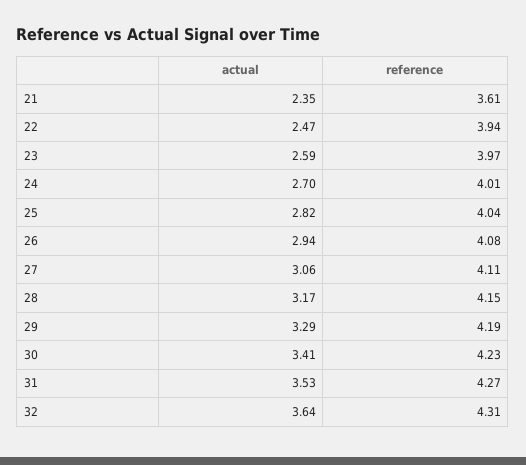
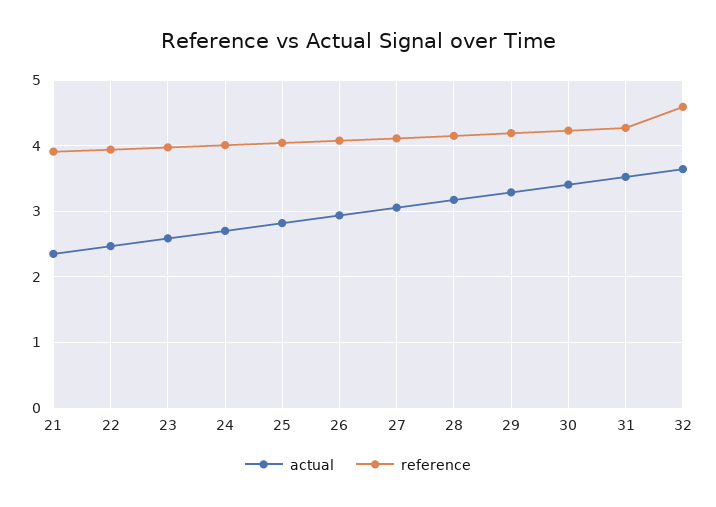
  {
    "actual": {
      "21": 2.35,
      "22": 2.47,
      "23": 2.59,
      "24": 2.7,
      "25": 2.82,
      "26": 2.94,
      "27": 3.06,
      "28": 3.17,
      "29": 3.29,
      "30": 3.41,
      "31": 3.53,
      "32": 3.64
    },
    "reference": {
-     "21": 3.61,
+     "21": 3.9,
      "22": 3.94,
      "23": 3.97,
      "24": 4.01,
      "25": 4.04,
      "26": 4.08,
      "27": 4.11,
      "28": 4.15,
      "29": 4.19,
      "30": 4.23,
      "31": 4.27,
-     "32": 4.31
+     "32": 4.6
    }
  }

